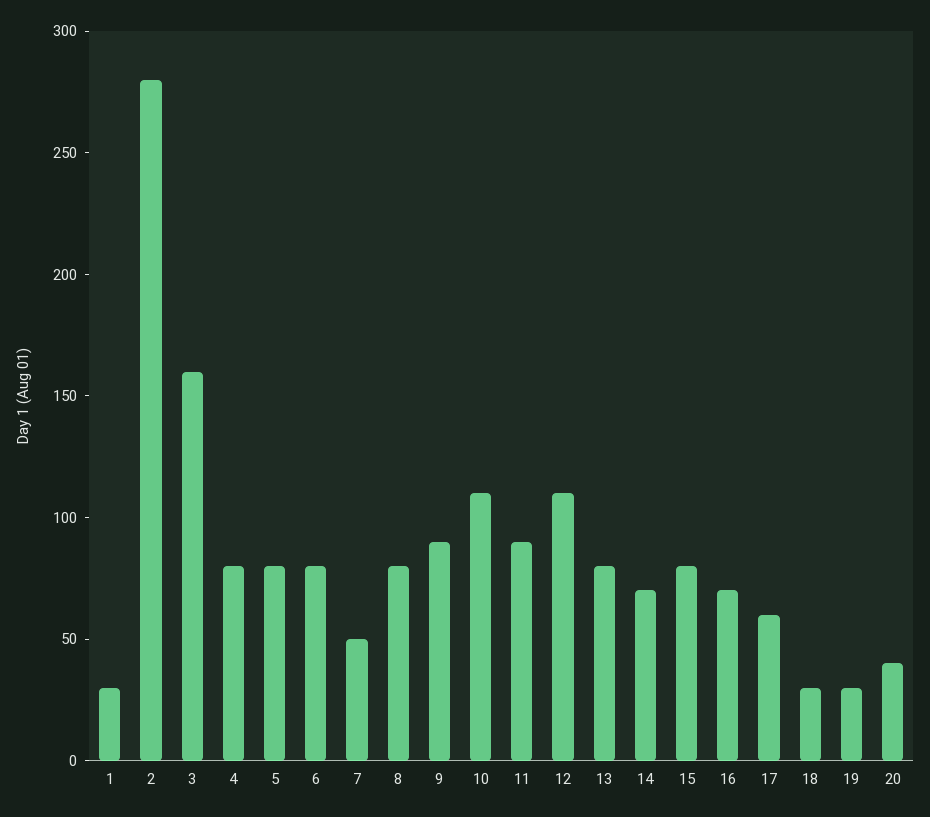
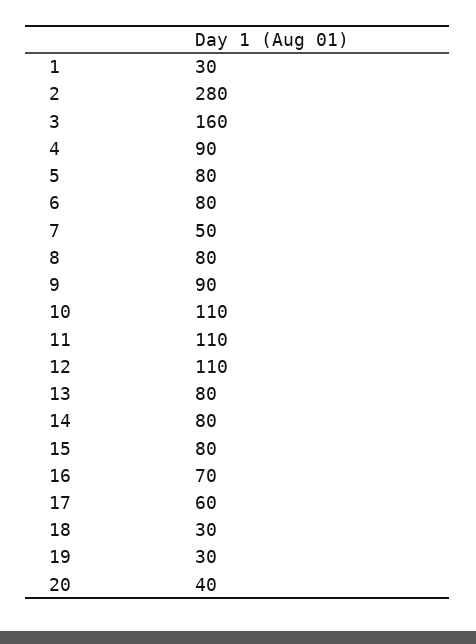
  {
    "1": 30,
    "2": 280,
    "3": 160,
-   "4": 80,
+   "4": 90,
    "5": 80,
    "6": 80,
    "7": 50,
    "8": 80,
    "9": 90,
    "10": 110,
-   "11": 90,
+   "11": 110,
    "12": 110,
    "13": 80,
-   "14": 70,
+   "14": 80,
    "15": 80,
    "16": 70,
    "17": 60,
    "18": 30,
    "19": 30,
    "20": 40
  }

